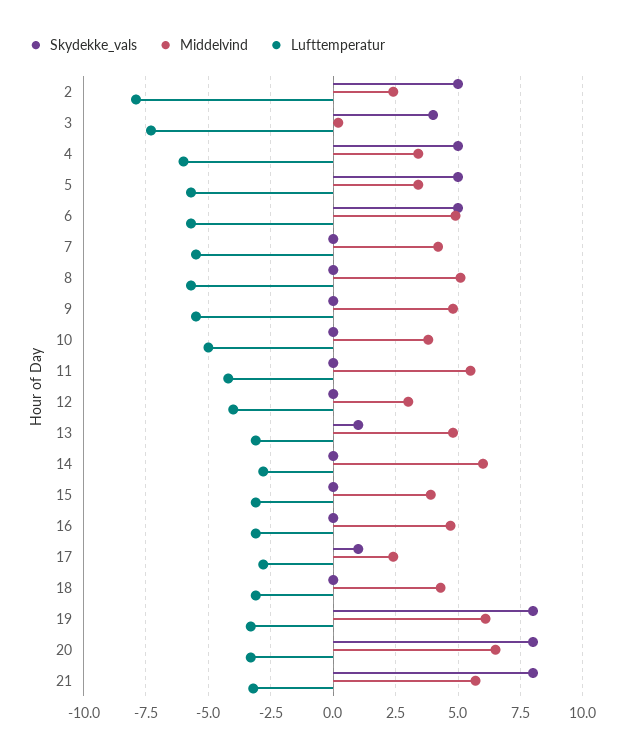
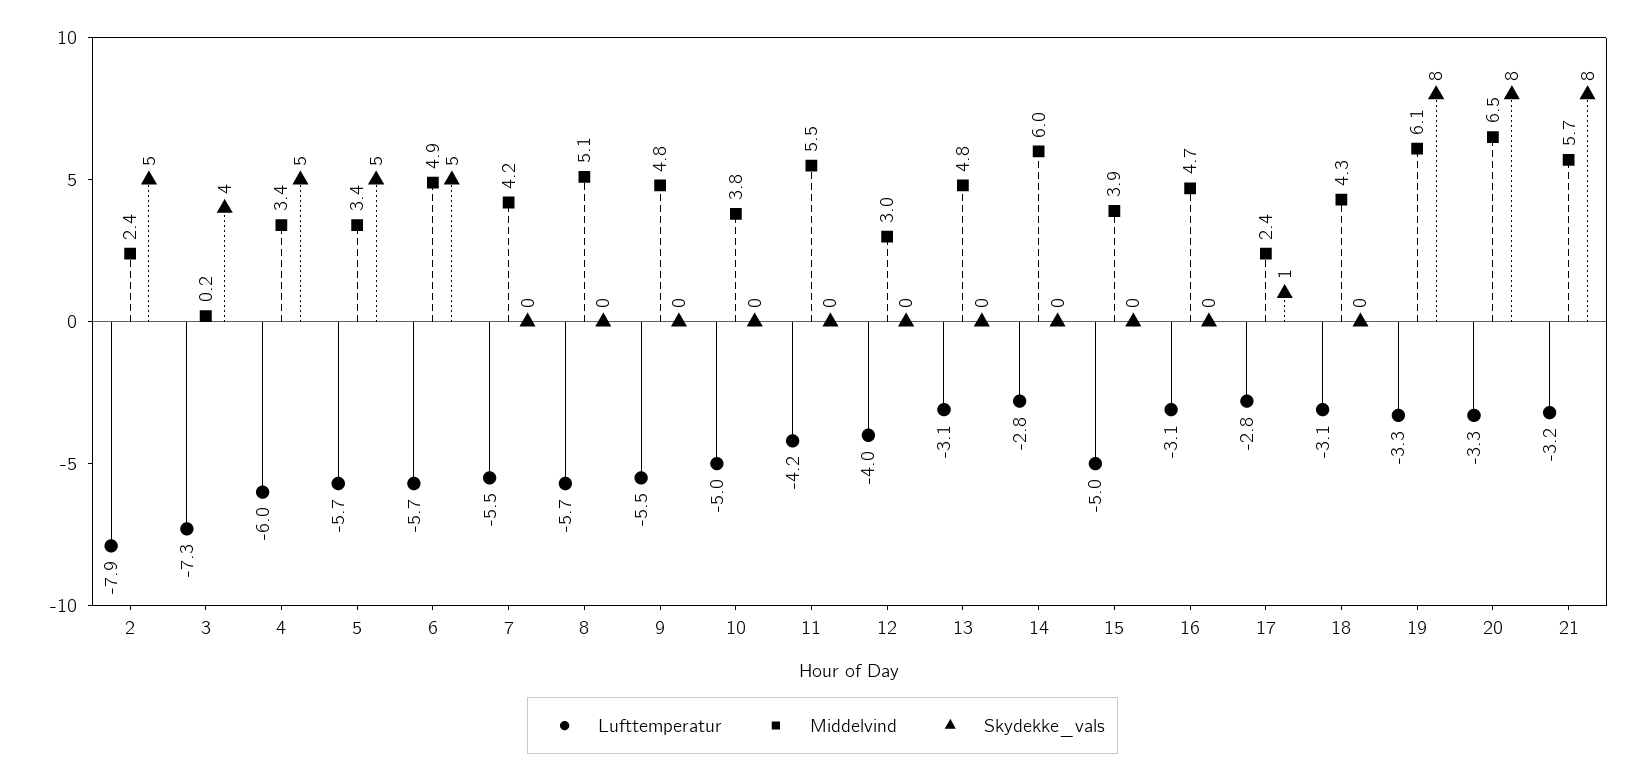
  {
    "Skydekke_vals": {
      "2": 5,
      "3": 4,
      "4": 5,
      "5": 5,
      "6": 5,
      "7": 0,
      "8": 0,
      "9": 0,
      "10": 0,
      "11": 0,
      "12": 0,
-     "13": 1,
+     "13": 0,
      "14": 0,
      "15": 0,
      "16": 0,
      "17": 1,
      "18": 0,
      "19": 8,
      "20": 8,
      "21": 8
    },
    "Middelvind": {
      "2": 2.4,
      "3": 0.2,
      "4": 3.4,
      "5": 3.4,
      "6": 4.9,
      "7": 4.2,
      "8": 5.1,
      "9": 4.8,
      "10": 3.8,
      "11": 5.5,
      "12": 3,
      "13": 4.8,
      "14": 6,
      "15": 3.9,
      "16": 4.7,
      "17": 2.4,
      "18": 4.3,
      "19": 6.1,
      "20": 6.5,
      "21": 5.7
    },
    "Lufttemperatur": {
      "2": -7.9,
      "3": -7.3,
      "4": -6,
      "5": -5.7,
      "6": -5.7,
      "7": -5.5,
      "8": -5.7,
      "9": -5.5,
      "10": -5,
      "11": -4.2,
      "12": -4,
      "13": -3.1,
      "14": -2.8,
-     "15": -3,
+     "15": -5,
      "16": -3.1,
      "17": -2.8,
      "18": -3.1,
      "19": -3.3,
      "20": -3.3,
      "21": -3.2
    }
  }

